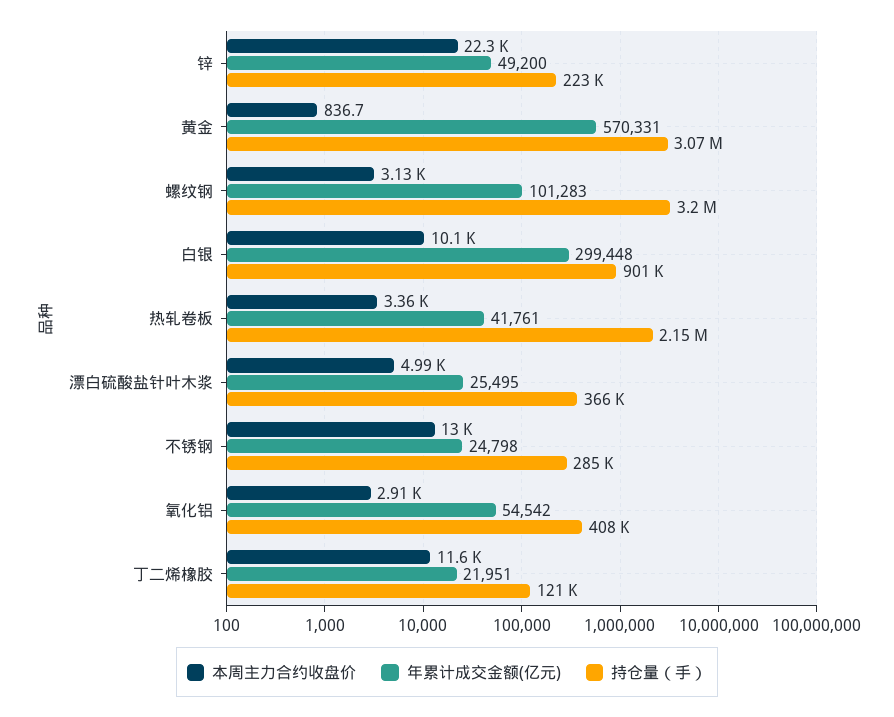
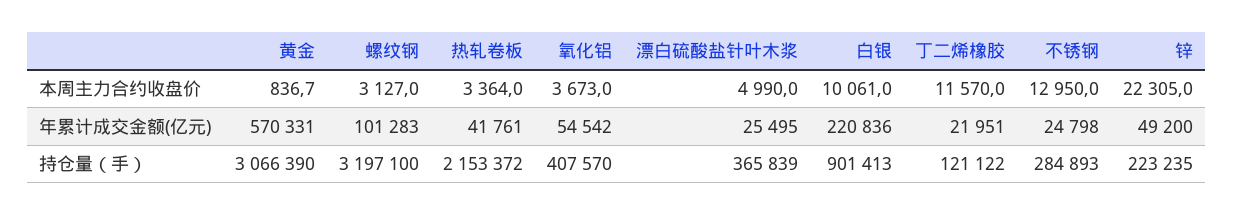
  {
    "本周主力合约收盘价": {
      "锌": 22305,
      "黄金": 836.7,
      "螺纹钢": 3127,
      "白银": 10061,
      "热轧卷板": 3364,
      "漂白硫酸盐针叶木浆": 4990,
      "不锈钢": 12950,
-     "氧化铝": 2910,
+     "氧化铝": 3673,
      "丁二烯橡胶": 11570
    },
    "年累计成交金额(亿元)": {
      "锌": 49200,
      "黄金": 570331,
      "螺纹钢": 101283,
-     "白银": 299448,
+     "白银": 220836,
      "热轧卷板": 41761,
      "漂白硫酸盐针叶木浆": 25495,
      "不锈钢": 24798,
      "氧化铝": 54542,
      "丁二烯橡胶": 21951
    },
    "持仓量（手）": {
      "锌": 223235,
      "黄金": 3066390,
      "螺纹钢": 3197100,
      "白银": 901413,
      "热轧卷板": 2153372,
      "漂白硫酸盐针叶木浆": 365839,
      "不锈钢": 284893,
      "氧化铝": 407570,
      "丁二烯橡胶": 121122
    }
  }

